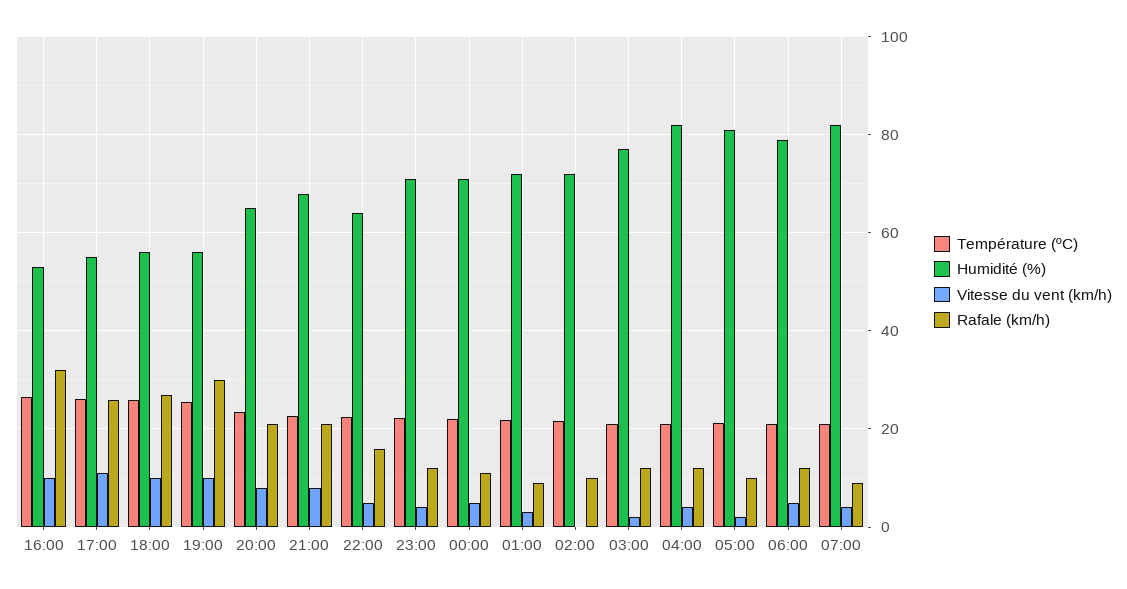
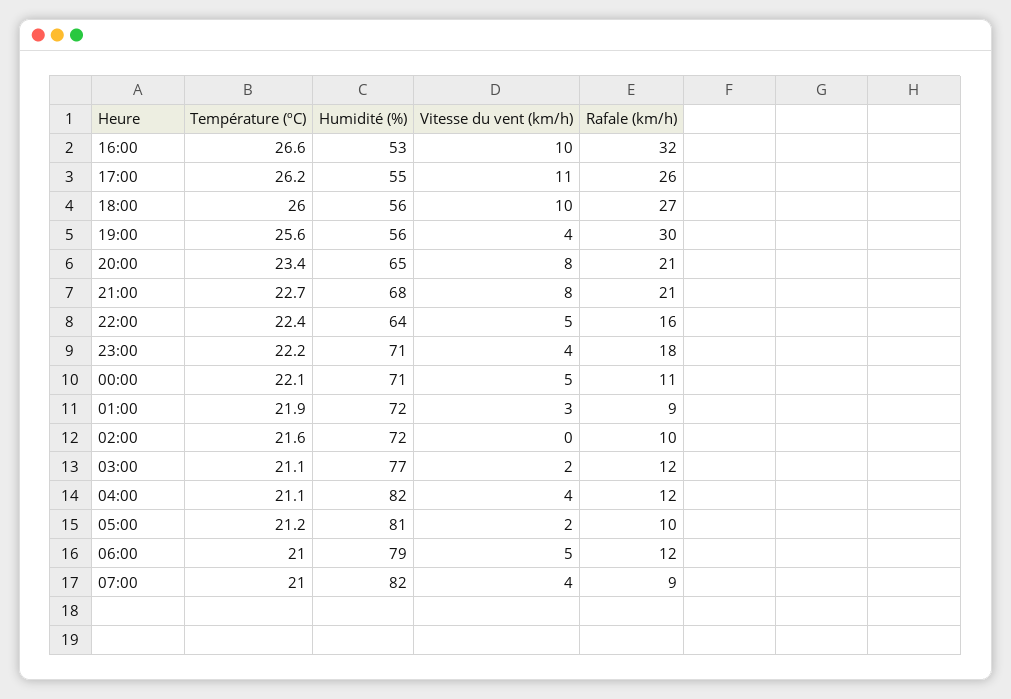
  {
    "Température (ºC)": {
      "16:00": 26.6,
      "17:00": 26.2,
      "18:00": 26,
      "19:00": 25.6,
      "20:00": 23.4,
      "21:00": 22.7,
      "22:00": 22.4,
      "23:00": 22.2,
      "00:00": 22.1,
      "01:00": 21.9,
      "02:00": 21.6,
      "03:00": 21.1,
      "04:00": 21.1,
      "05:00": 21.2,
      "06:00": 21,
      "07:00": 21
    },
    "Humidité (%)": {
      "16:00": 53,
      "17:00": 55,
      "18:00": 56,
      "19:00": 56,
      "20:00": 65,
      "21:00": 68,
      "22:00": 64,
      "23:00": 71,
      "00:00": 71,
      "01:00": 72,
      "02:00": 72,
      "03:00": 77,
      "04:00": 82,
      "05:00": 81,
      "06:00": 79,
      "07:00": 82
    },
    "Vitesse du vent (km/h)": {
      "16:00": 10,
      "17:00": 11,
      "18:00": 10,
-     "19:00": 10,
+     "19:00": 4,
      "20:00": 8,
      "21:00": 8,
      "22:00": 5,
      "23:00": 4,
      "00:00": 5,
      "01:00": 3,
      "02:00": 0,
      "03:00": 2,
      "04:00": 4,
      "05:00": 2,
      "06:00": 5,
      "07:00": 4
    },
    "Rafale (km/h)": {
      "16:00": 32,
      "17:00": 26,
      "18:00": 27,
      "19:00": 30,
      "20:00": 21,
      "21:00": 21,
      "22:00": 16,
-     "23:00": 12,
+     "23:00": 18,
      "00:00": 11,
      "01:00": 9,
      "02:00": 10,
      "03:00": 12,
      "04:00": 12,
      "05:00": 10,
      "06:00": 12,
      "07:00": 9
    }
  }

